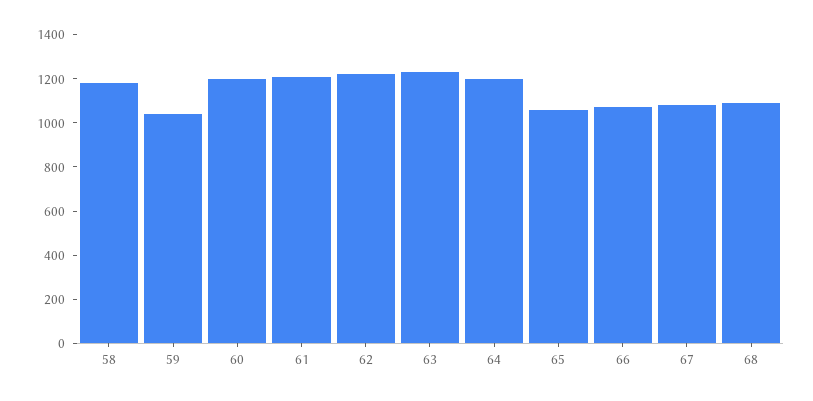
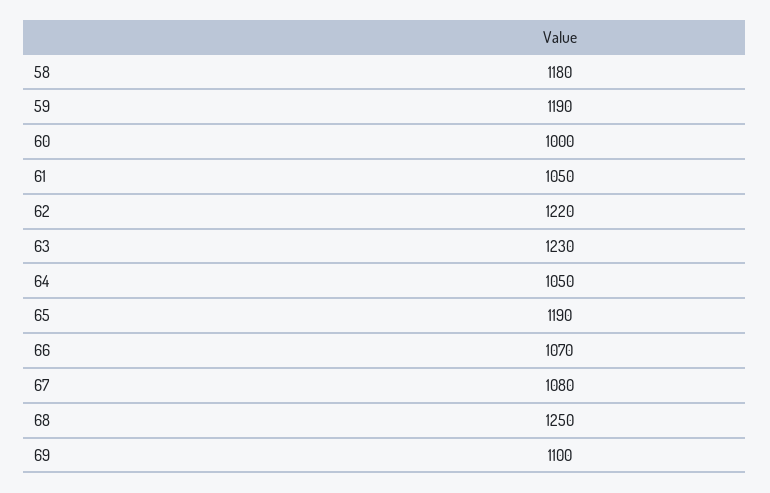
  {
    "58": 1180,
-   "59": 1050,
+   "59": 1190,
-   "60": 1200,
+   "60": 1000,
-   "61": 1200,
+   "61": 1050,
    "62": 1220,
    "63": 1230,
-   "64": 1200,
+   "64": 1050,
-   "65": 1050,
+   "65": 1190,
    "66": 1070,
    "67": 1080,
-   "68": 1100
+   "68": 1250,
+   "69": 1100
  }

